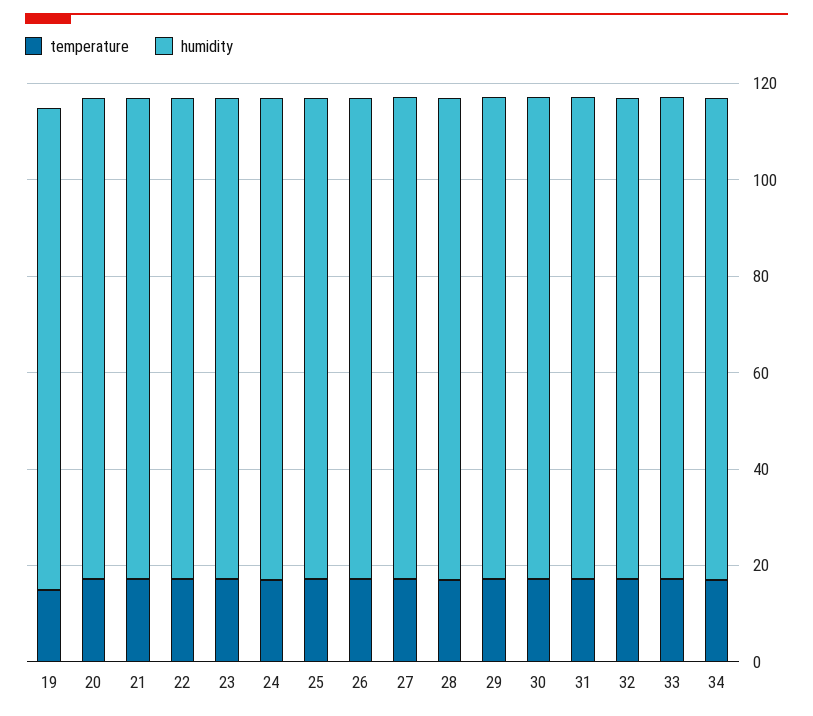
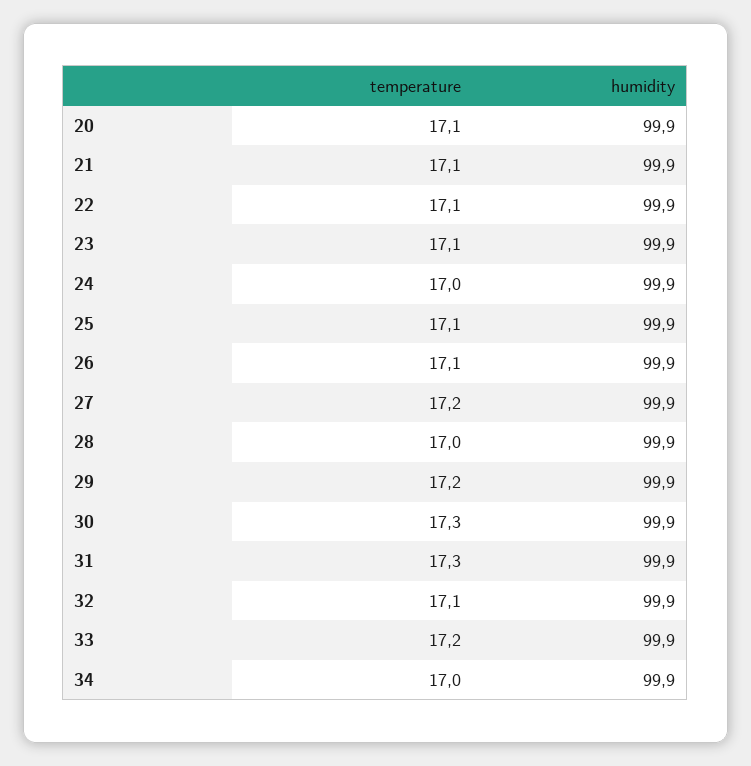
  {
    "temperature": {
-     "19": 15,
      "20": 17.1,
      "21": 17.1,
      "22": 17.1,
      "23": 17.1,
      "24": 17,
      "25": 17.1,
      "26": 17.1,
      "27": 17.2,
      "28": 17,
      "29": 17.2,
      "30": 17.3,
      "31": 17.3,
      "32": 17.1,
      "33": 17.2,
      "34": 17
    },
    "humidity": {
-     "19": 100,
      "20": 99.9,
      "21": 99.9,
      "22": 99.9,
      "23": 99.9,
      "24": 99.9,
      "25": 99.9,
      "26": 99.9,
      "27": 99.9,
      "28": 99.9,
      "29": 99.9,
      "30": 99.9,
      "31": 99.9,
      "32": 99.9,
      "33": 99.9,
      "34": 99.9
    }
  }

